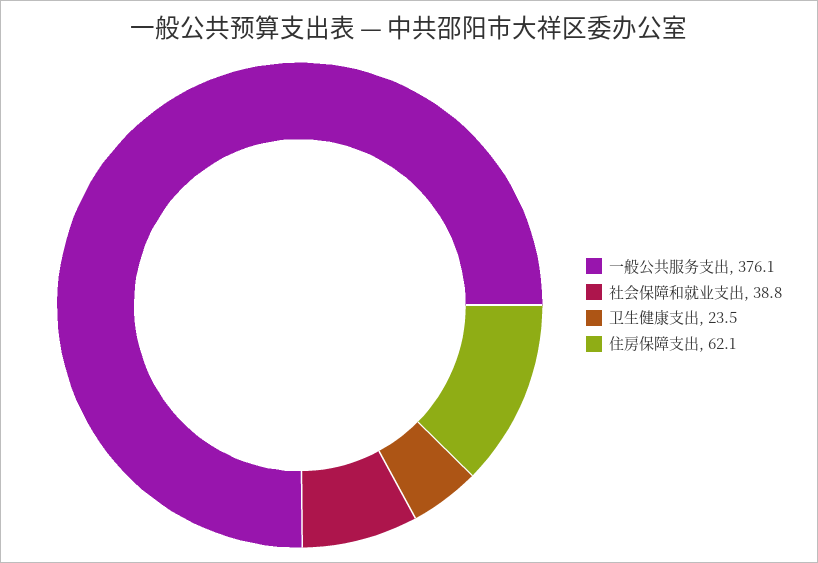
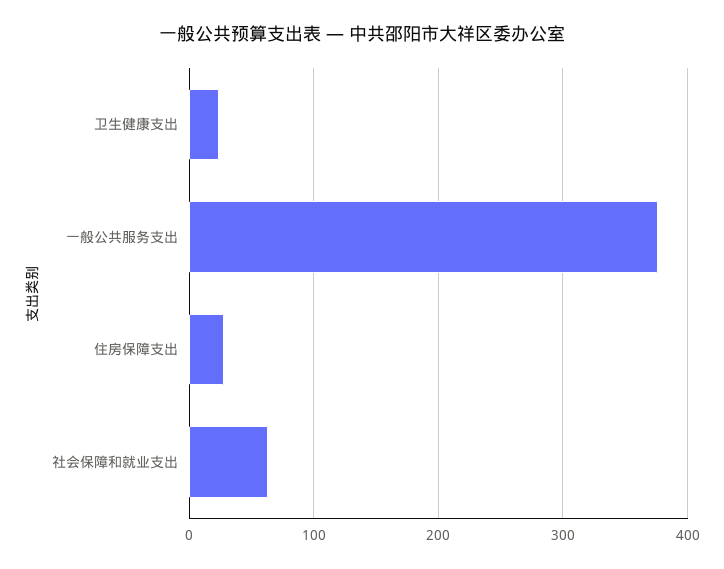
  {
    "一般公共服务支出": 376.1,
-   "社会保障和就业支出": 38.8,
+   "社会保障和就业支出": 60,
    "卫生健康支出": 23.5,
-   "住房保障支出": 62.1
+   "住房保障支出": 30
  }

